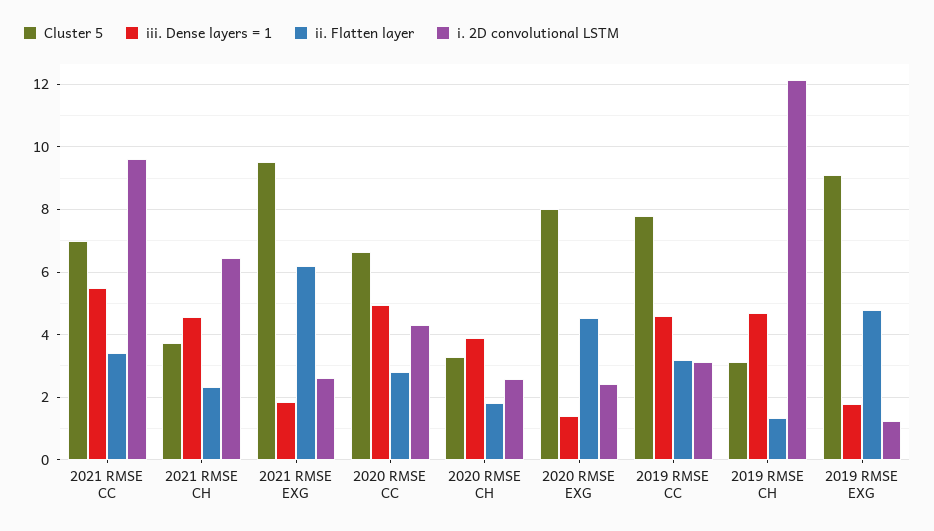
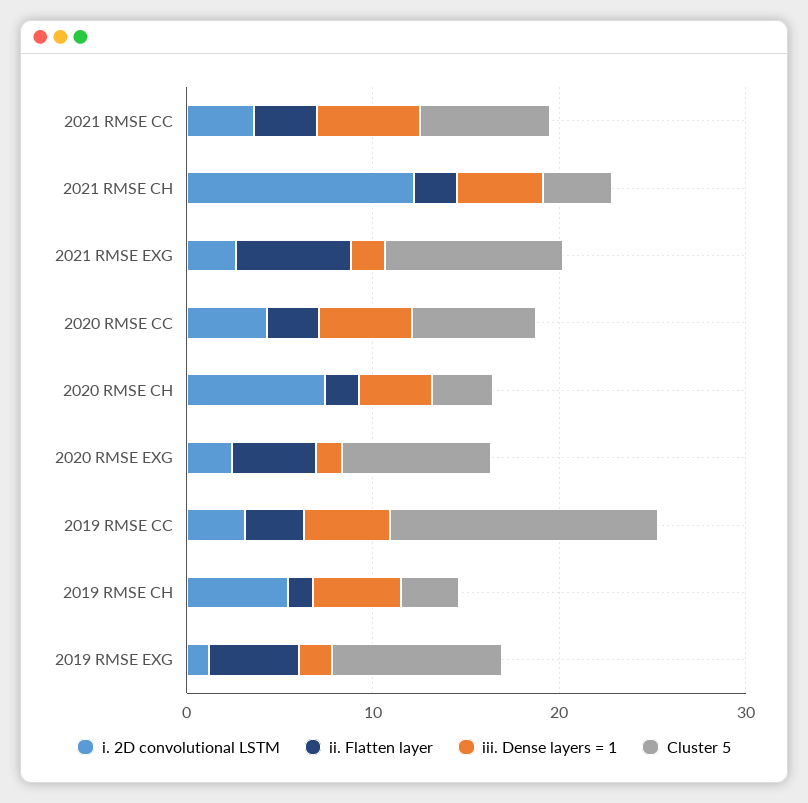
  {
    "Cluster 5": {
      "2021 RMSE CC": 7,
      "2021 RMSE CH": 3.8,
      "2021 RMSE EXG": 9.6,
      "2020 RMSE CC": 6.6,
      "2020 RMSE CH": 3.4,
      "2020 RMSE EXG": 8,
-     "2019 RMSE CC": 7.8,
+     "2019 RMSE CC": 14,
      "2019 RMSE CH": 3.2,
      "2019 RMSE EXG": 9.2
    },
    "iii. Dense layers = 1": {
      "2021 RMSE CC": 5.6,
      "2021 RMSE CH": 4.6,
      "2021 RMSE EXG": 1.8,
      "2020 RMSE CC": 5,
      "2020 RMSE CH": 4,
      "2020 RMSE EXG": 1.4,
      "2019 RMSE CC": 4.6,
      "2019 RMSE CH": 4.8,
      "2019 RMSE EXG": 1.8
    },
    "ii. Flatten layer": {
      "2021 RMSE CC": 3.4,
      "2021 RMSE CH": 2.4,
      "2021 RMSE EXG": 6.2,
      "2020 RMSE CC": 2.8,
      "2020 RMSE CH": 1.8,
      "2020 RMSE EXG": 4.6,
      "2019 RMSE CC": 3.2,
      "2019 RMSE CH": 1.4,
      "2019 RMSE EXG": 4.8
    },
    "i. 2D convolutional LSTM": {
-     "2021 RMSE CC": 9.6,
+     "2021 RMSE CC": 4,
-     "2021 RMSE CH": 6.4,
+     "2021 RMSE CH": 12,
      "2021 RMSE EXG": 2.6,
      "2020 RMSE CC": 4.4,
-     "2020 RMSE CH": 2.6,
+     "2020 RMSE CH": 8,
      "2020 RMSE EXG": 2.4,
      "2019 RMSE CC": 3.2,
-     "2019 RMSE CH": 12.2,
+     "2019 RMSE CH": 6,
      "2019 RMSE EXG": 1.2
    }
  }

